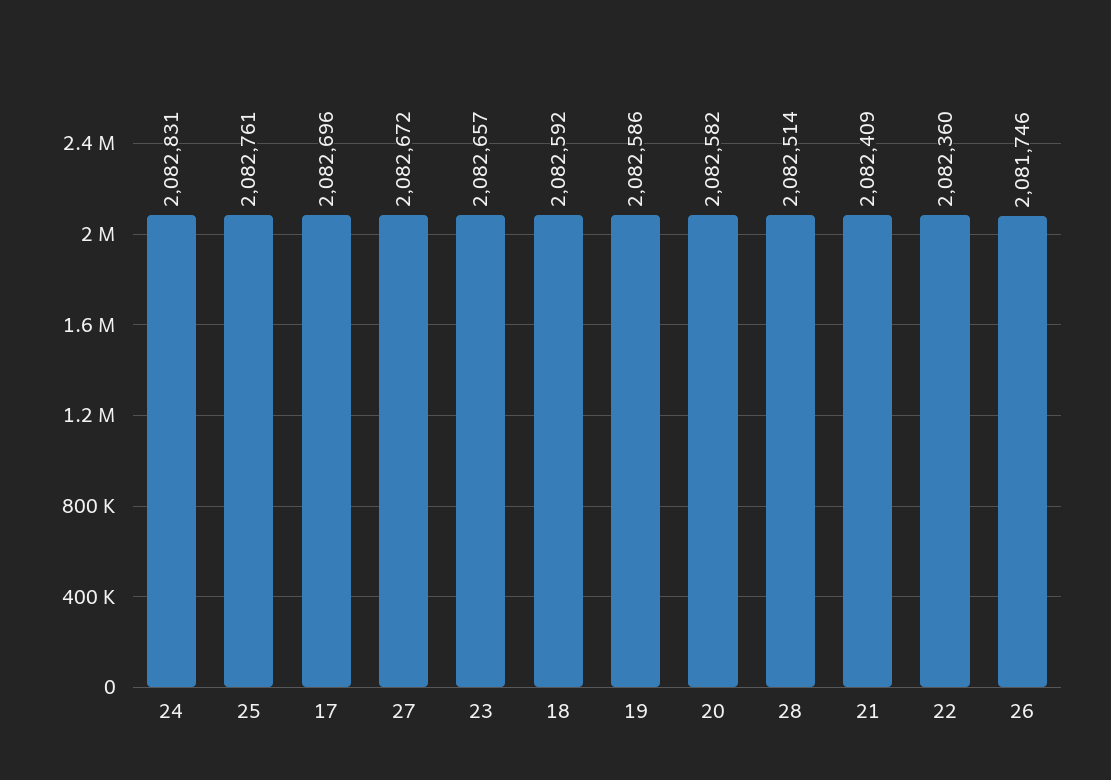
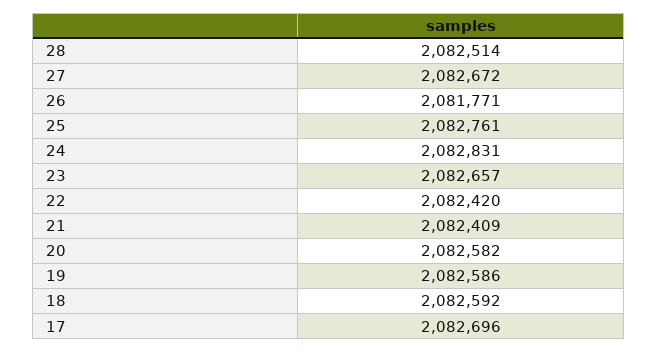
  {
    "24": 2082831,
    "25": 2082761,
    "17": 2082696,
    "27": 2082672,
    "23": 2082657,
    "18": 2082592,
    "19": 2082586,
    "20": 2082582,
    "28": 2082514,
    "21": 2082409,
-   "22": 2082360,
+   "22": 2082420,
-   "26": 2081746
+   "26": 2081771
  }

